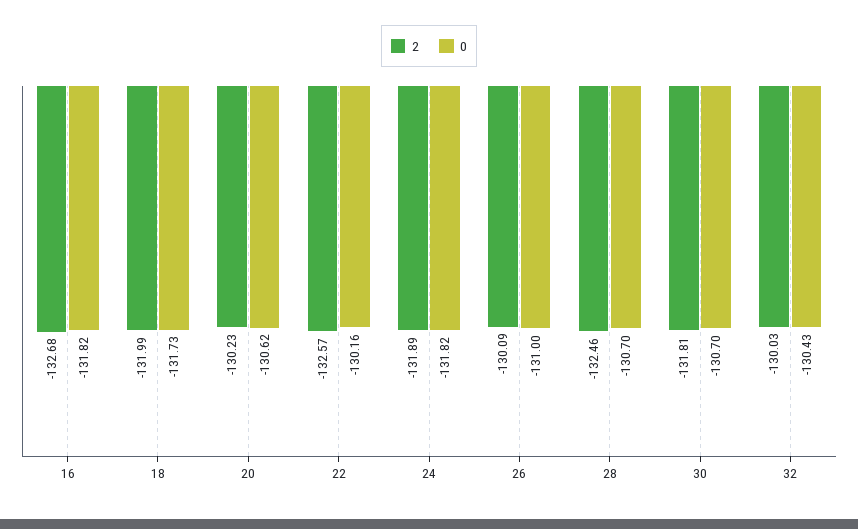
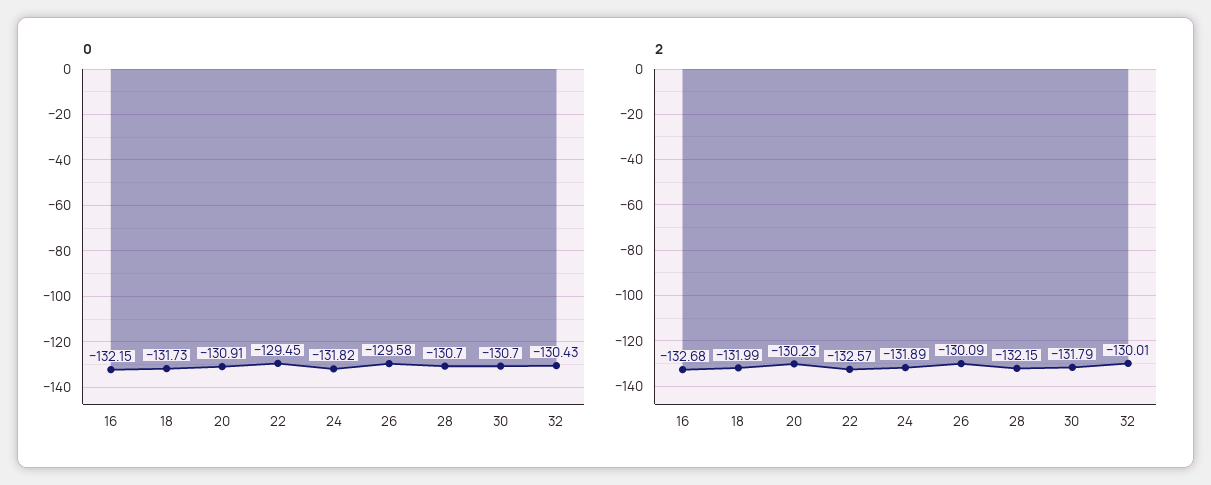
  {
    "2": {
      "16": -132.68,
      "18": -131.99,
      "20": -130.23,
      "22": -132.57,
      "24": -131.89,
      "26": -130.09,
-     "28": -132.46,
+     "28": -132.15,
-     "30": -131.81,
+     "30": -131.79,
-     "32": -130.03
+     "32": -130.01
    },
    "0": {
-     "16": -131.82,
+     "16": -132.15,
      "18": -131.73,
-     "20": -130.62,
+     "20": -130.91,
-     "22": -130.16,
+     "22": -129.45,
      "24": -131.82,
-     "26": -131,
+     "26": -129.58,
      "28": -130.7,
      "30": -130.7,
      "32": -130.43
    }
  }

